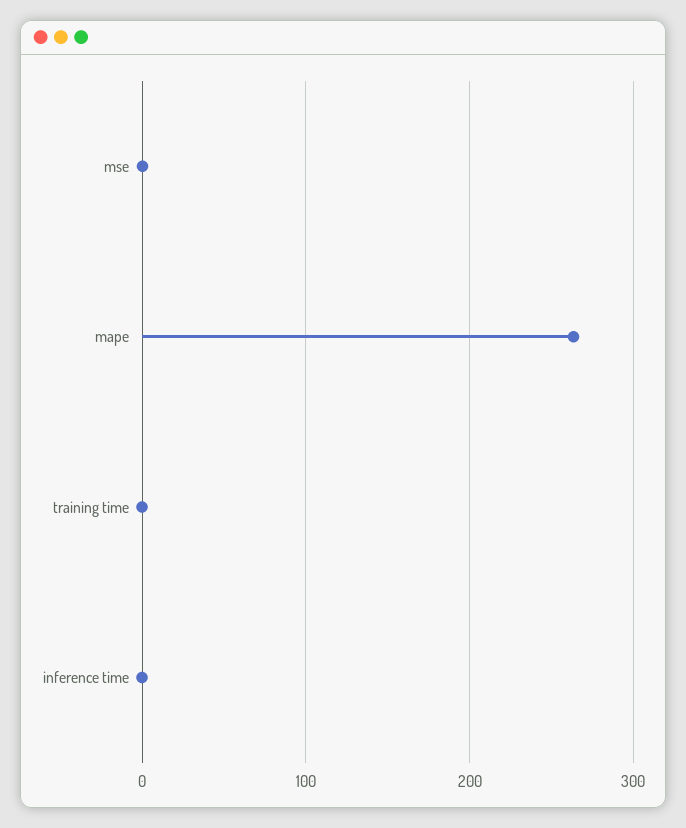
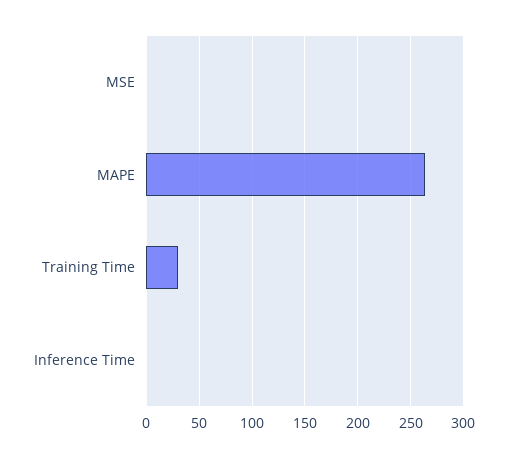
  {
    "mse": 0,
    "mape": 260,
-   "training time": 0,
+   "training time": 30,
    "inference time": 0
  }

